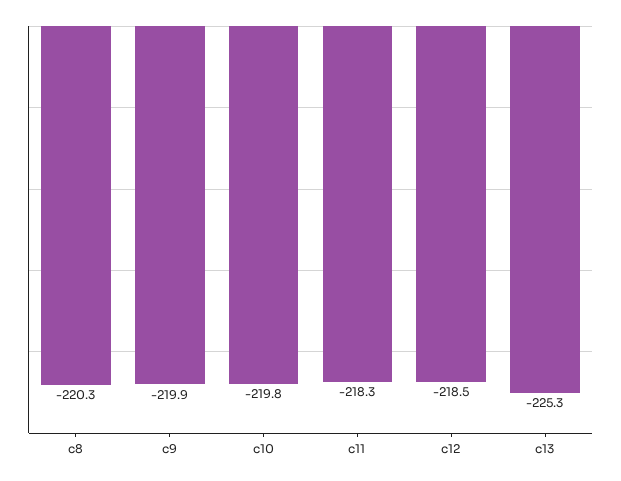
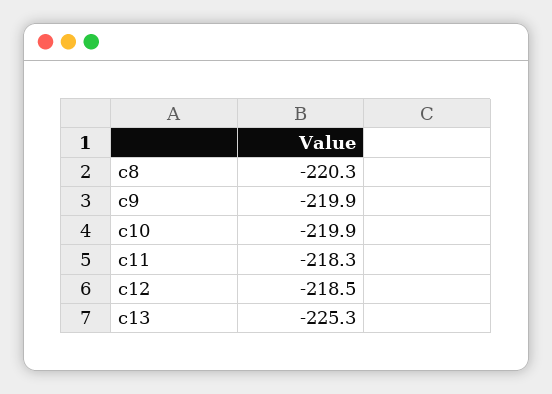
  {
    "c8": -220.3,
    "c9": -219.9,
-   "c10": -219.8,
+   "c10": -219.9,
    "c11": -218.3,
    "c12": -218.5,
    "c13": -225.3
  }

